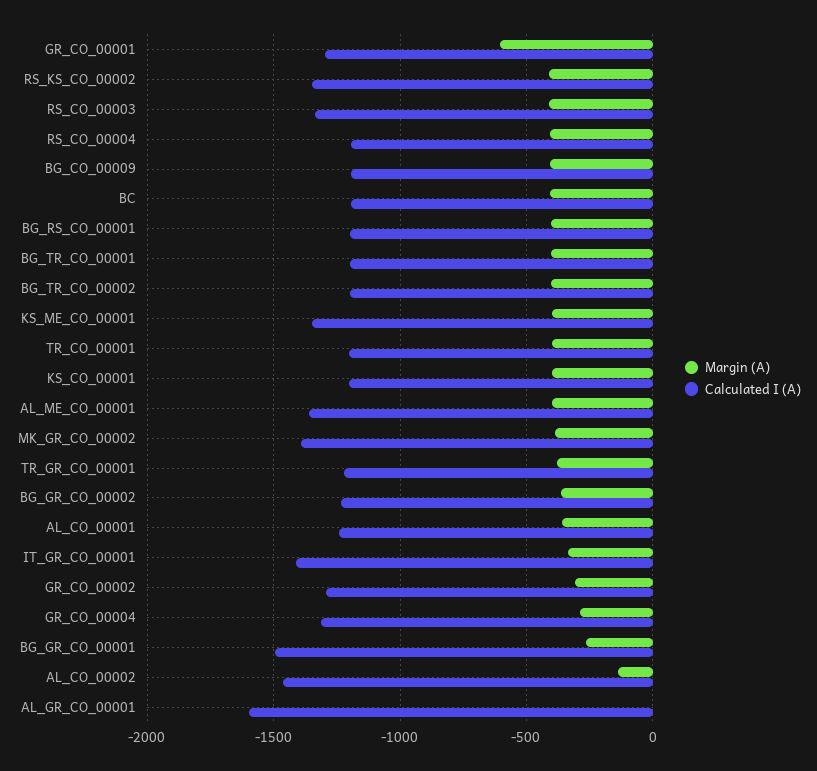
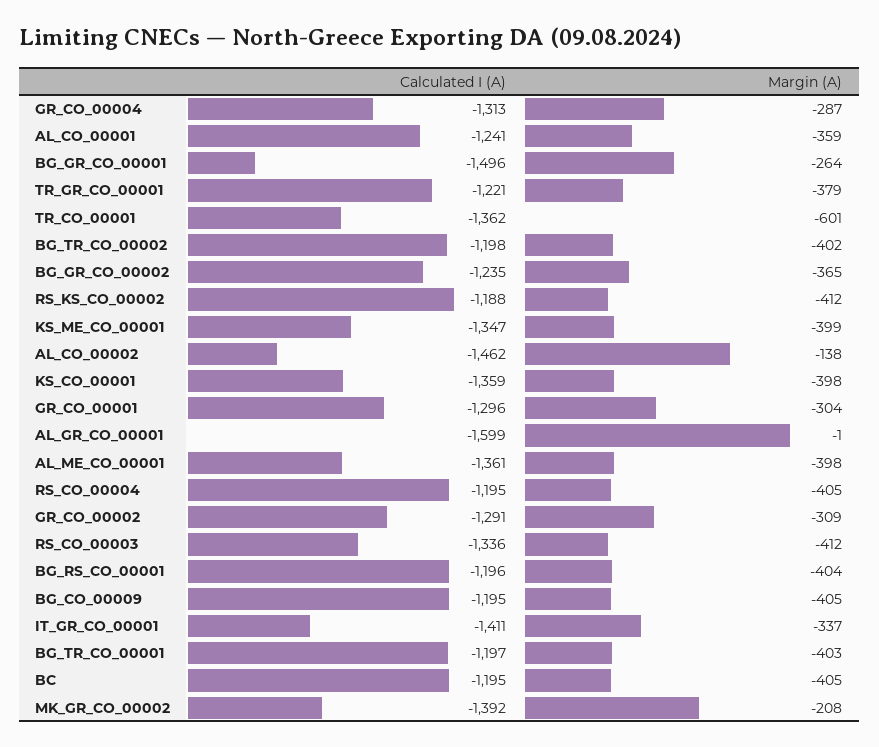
  {
    "Margin (A)": {
-     "GR_CO_00001": -600,
+     "GR_CO_00001": -304,
      "RS_KS_CO_00002": -412,
      "RS_CO_00003": -412,
      "RS_CO_00004": -405,
      "BG_CO_00009": -405,
      "BC": -405,
      "BG_RS_CO_00001": -404,
      "BG_TR_CO_00001": -403,
      "BG_TR_CO_00002": -402,
      "KS_ME_CO_00001": -399,
-     "TR_CO_00001": -400,
+     "TR_CO_00001": -601,
      "KS_CO_00001": -398,
      "AL_ME_CO_00001": -398,
-     "MK_GR_CO_00002": -400,
+     "MK_GR_CO_00002": -208,
      "TR_GR_CO_00001": -379,
      "BG_GR_CO_00002": -365,
      "AL_CO_00001": -359,
      "IT_GR_CO_00001": -337,
      "GR_CO_00002": -309,
      "GR_CO_00004": -287,
      "BG_GR_CO_00001": -264,
      "AL_CO_00002": -138,
      "AL_GR_CO_00001": -1
    },
    "Calculated I (A)": {
      "GR_CO_00001": -1296,
-     "RS_KS_CO_00002": -1350,
+     "RS_KS_CO_00002": -1188,
      "RS_CO_00003": -1336,
      "RS_CO_00004": -1195,
      "BG_CO_00009": -1195,
      "BC": -1195,
      "BG_RS_CO_00001": -1196,
      "BG_TR_CO_00001": -1197,
      "BG_TR_CO_00002": -1198,
      "KS_ME_CO_00001": -1347,
-     "TR_CO_00001": -1200,
+     "TR_CO_00001": -1362,
-     "KS_CO_00001": -1200,
+     "KS_CO_00001": -1359,
      "AL_ME_CO_00001": -1361,
      "MK_GR_CO_00002": -1392,
      "TR_GR_CO_00001": -1221,
      "BG_GR_CO_00002": -1235,
      "AL_CO_00001": -1241,
      "IT_GR_CO_00001": -1411,
      "GR_CO_00002": -1291,
      "GR_CO_00004": -1313,
      "BG_GR_CO_00001": -1496,
      "AL_CO_00002": -1462,
      "AL_GR_CO_00001": -1599
    }
  }

